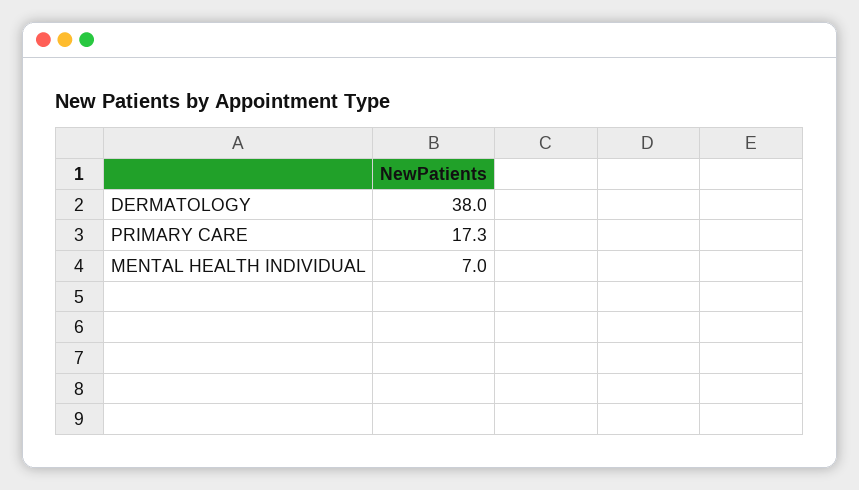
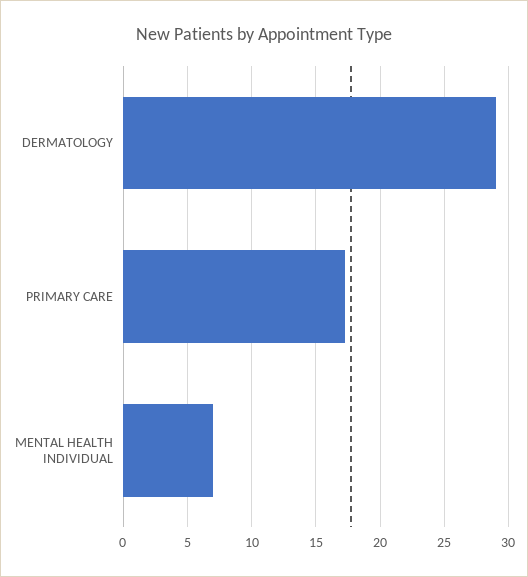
  {
-   "DERMATOLOGY": 38,
+   "DERMATOLOGY": 29,
    "PRIMARY CARE": 17.3,
    "MENTAL HEALTH INDIVIDUAL": 7
  }

